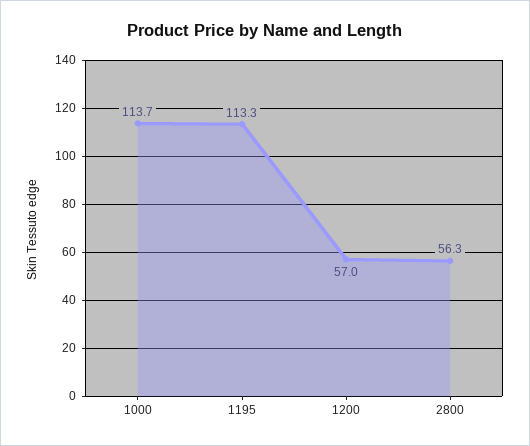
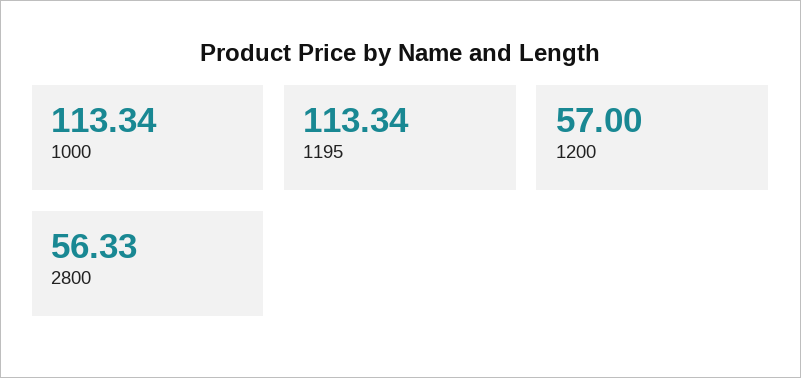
  {
-   "1000": 113.7,
+   "1000": 113.34,
    "1195": 113.34,
    "1200": 57,
    "2800": 56.33
  }

